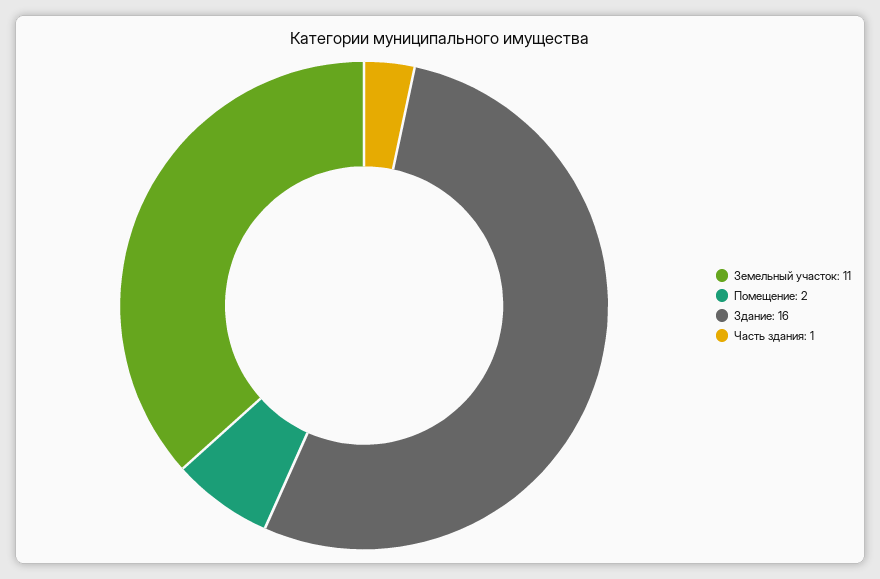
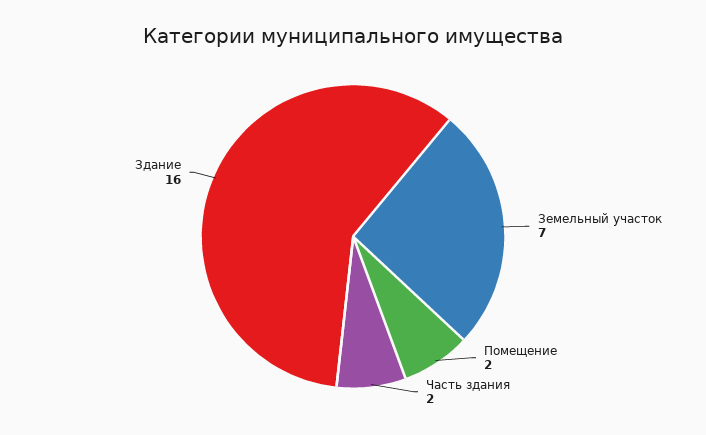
  {
-   "Земельный участок": 11,
+   "Земельный участок": 7,
    "Помещение": 2,
    "Здание": 16,
-   "Часть здания": 1
+   "Часть здания": 2
  }

